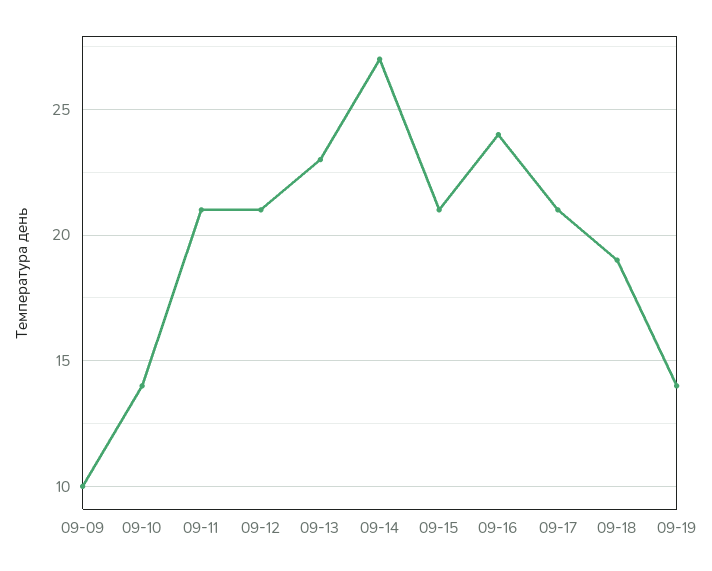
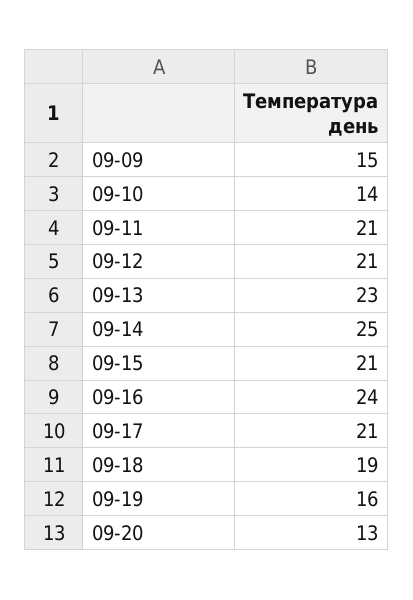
  {
-   "09-09": 10,
+   "09-09": 15,
    "09-10": 14,
    "09-11": 21,
    "09-12": 21,
    "09-13": 23,
-   "09-14": 27,
+   "09-14": 25,
    "09-15": 21,
    "09-16": 24,
    "09-17": 21,
    "09-18": 19,
-   "09-19": 14
+   "09-19": 16,
+   "09-20": 13
  }

